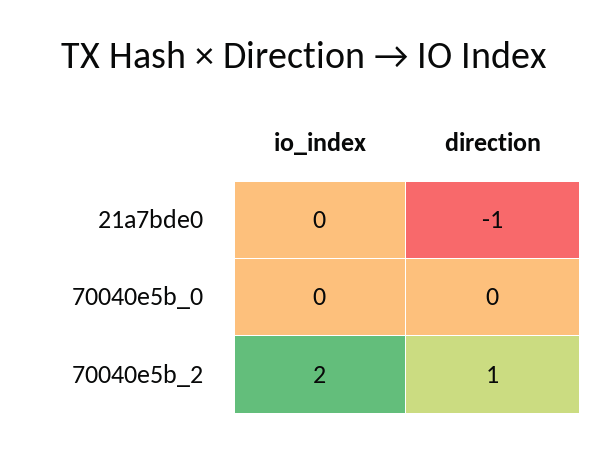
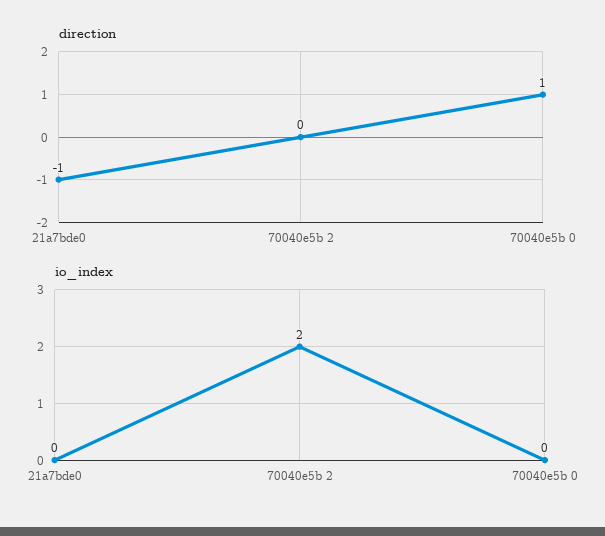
  {
    "io_index": {
      "21a7bde0": 0,
      "70040e5b_0": 0,
      "70040e5b_2": 2
    },
    "direction": {
      "21a7bde0": -1,
-     "70040e5b_0": 0,
+     "70040e5b_0": 1,
-     "70040e5b_2": 1
+     "70040e5b_2": 0
    }
  }

